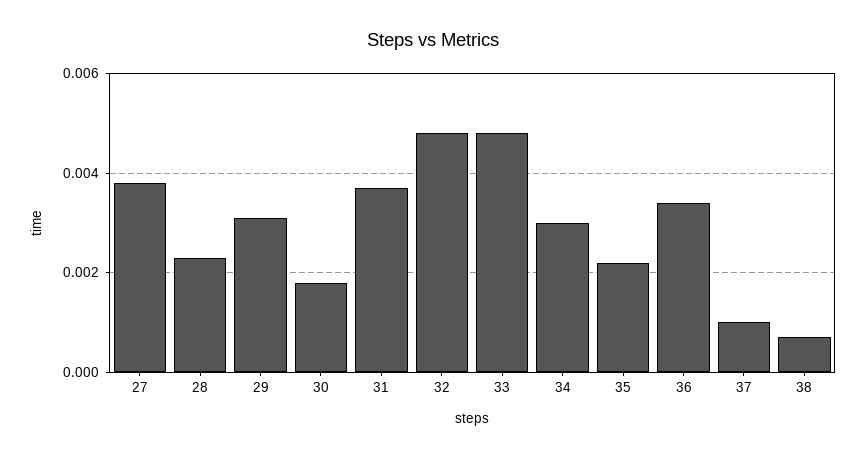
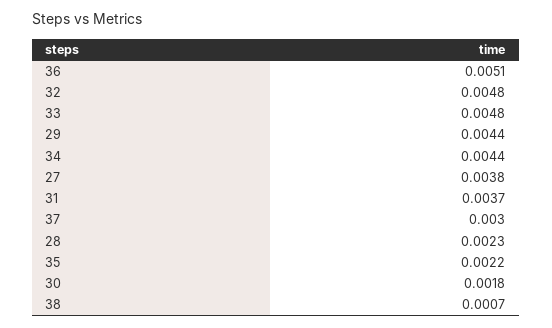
  {
    "27": 0.0038,
    "28": 0.0023,
-   "29": 0.003,
+   "29": 0.0044,
    "30": 0.0018,
    "31": 0.0037,
    "32": 0.0048,
    "33": 0.0048,
-   "34": 0.003,
+   "34": 0.0044,
    "35": 0.0022,
-   "36": 0.0035,
+   "36": 0.0051,
-   "37": 0.001,
+   "37": 0.003,
    "38": 0.0007
  }

